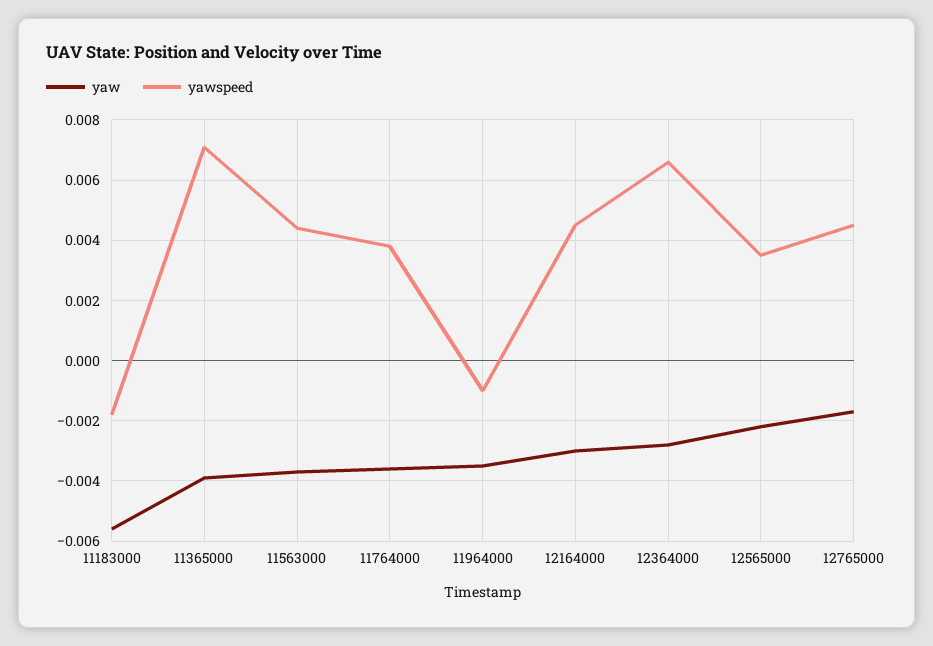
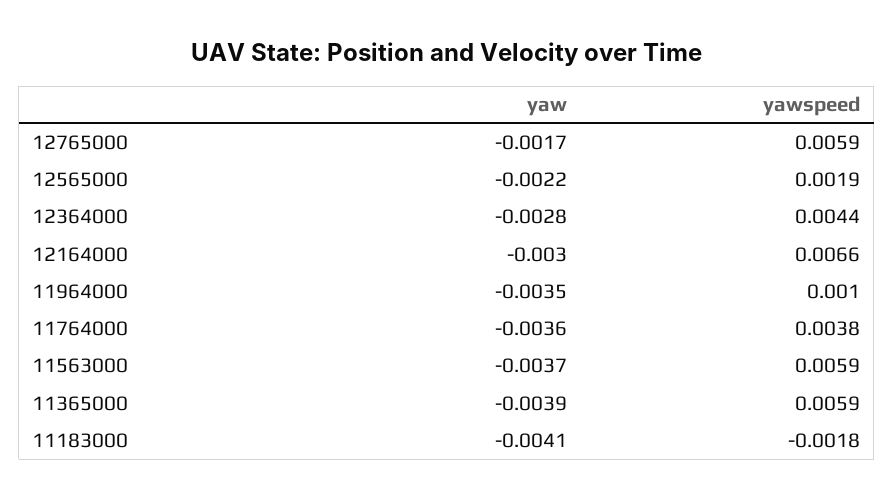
  {
    "yaw": {
-     "11183000": -0.0055,
+     "11183000": -0.0041,
      "11365000": -0.0039,
      "11563000": -0.0037,
      "11764000": -0.0036,
      "11964000": -0.0035,
      "12164000": -0.003,
      "12364000": -0.0028,
      "12565000": -0.0022,
      "12765000": -0.0017
    },
    "yawspeed": {
      "11183000": -0.0018,
-     "11365000": 0.007,
+     "11365000": 0.0059,
-     "11563000": 0.0045,
+     "11563000": 0.0059,
      "11764000": 0.0038,
-     "11964000": -0.001,
+     "11964000": 0.001,
-     "12164000": 0.0045,
+     "12164000": 0.0066,
-     "12364000": 0.0065,
+     "12364000": 0.0044,
-     "12565000": 0.0035,
+     "12565000": 0.0019,
-     "12765000": 0.0045
+     "12765000": 0.0059
    }
  }

